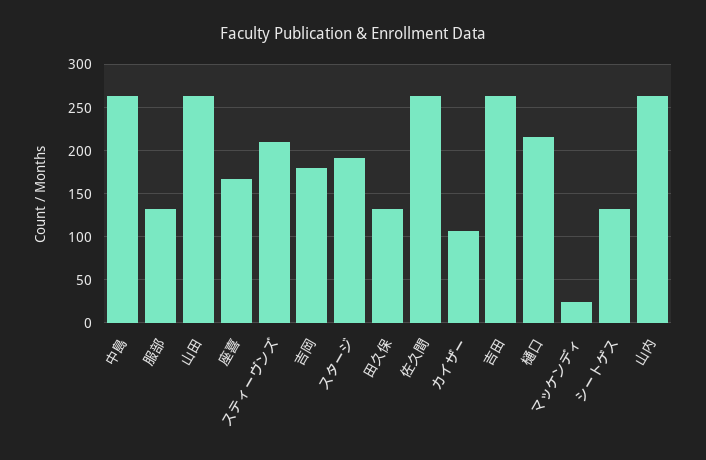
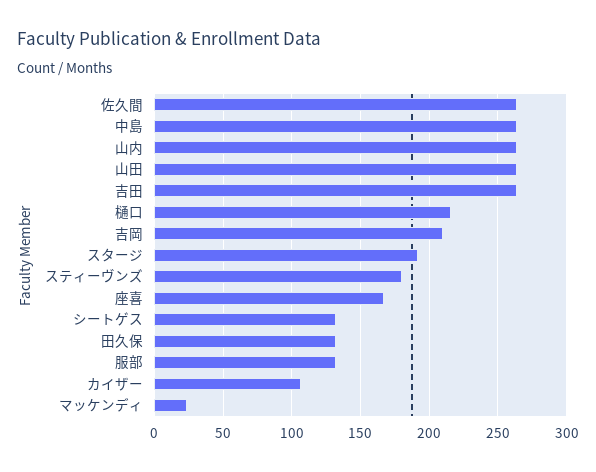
  {
    "中島": 265,
    "服部": 130,
    "山田": 265,
    "座喜": 165,
-   "スティーヴンズ": 210,
+   "スティーヴンズ": 180,
-   "吉岡": 180,
+   "吉岡": 210,
    "スタージ": 190,
    "田久保": 130,
    "佐久間": 265,
    "カイザー": 105,
    "吉田": 265,
    "樋口": 215,
    "マッケンディ": 25,
    "シートゲス": 130,
    "山内": 265
  }

